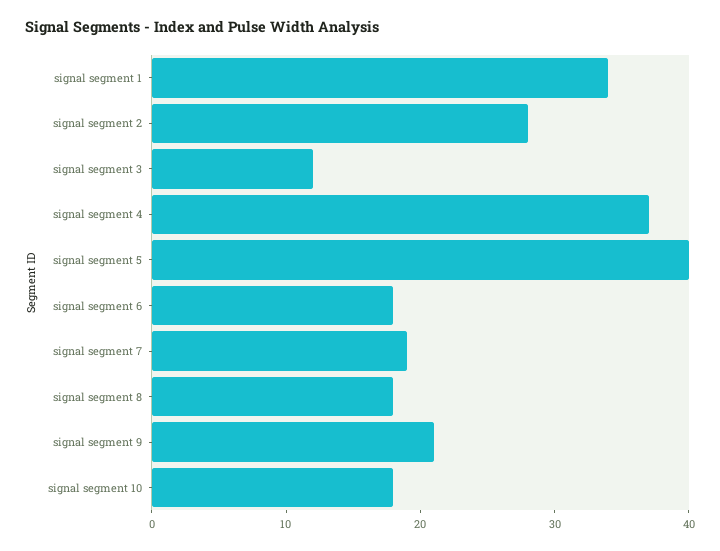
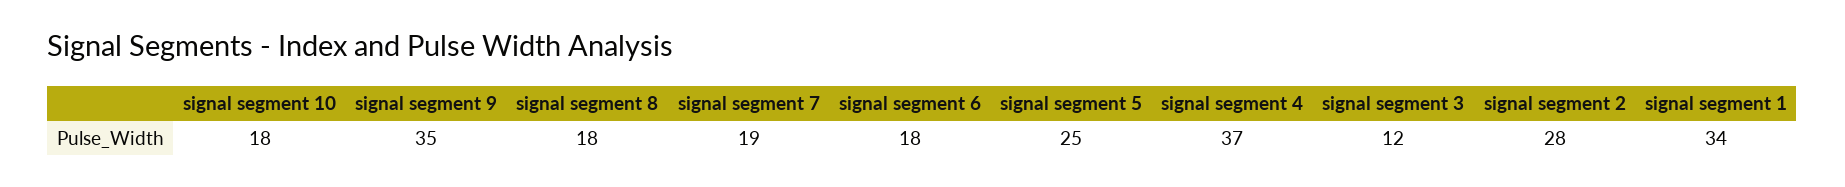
  {
    "signal segment 1": 34,
    "signal segment 2": 28,
    "signal segment 3": 12,
    "signal segment 4": 37,
-   "signal segment 5": 40,
+   "signal segment 5": 25,
    "signal segment 6": 18,
    "signal segment 7": 19,
    "signal segment 8": 18,
-   "signal segment 9": 21,
+   "signal segment 9": 35,
    "signal segment 10": 18
  }

